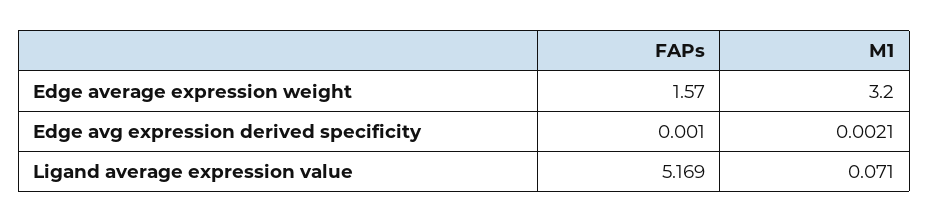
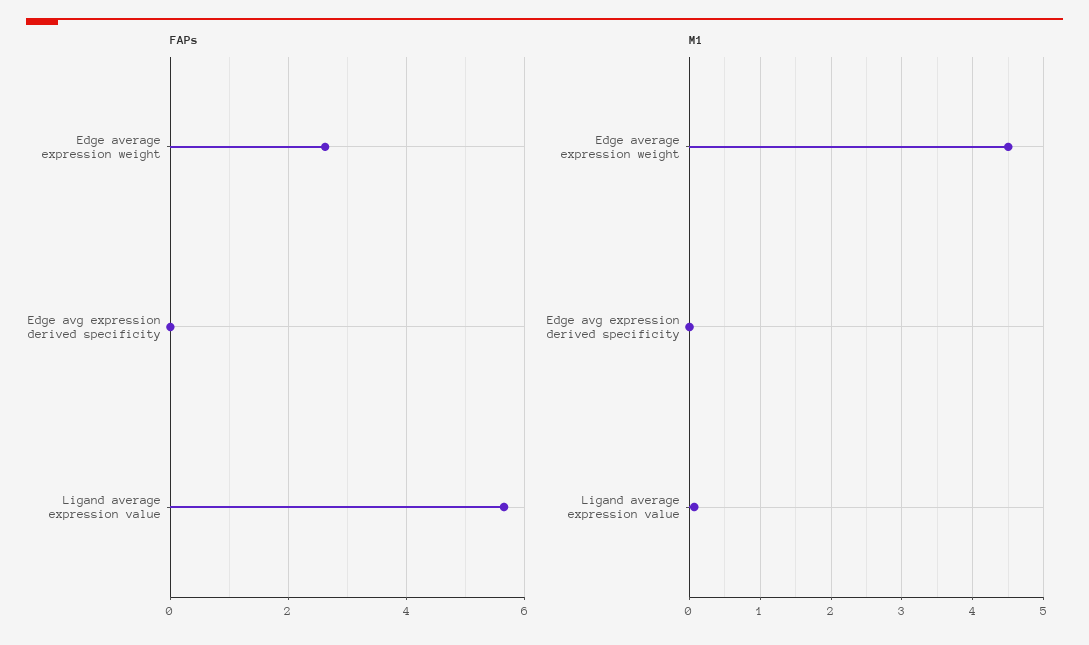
  {
    "FAPs": {
-     "Edge average expression weight": 1.57,
+     "Edge average expression weight": 2.6,
      "Edge avg expression derived specificity": 0.001,
-     "Ligand average expression value": 5.169
+     "Ligand average expression value": 5.6
    },
    "M1": {
-     "Edge average expression weight": 3.2,
+     "Edge average expression weight": 4.5,
      "Edge avg expression derived specificity": 0.0021,
      "Ligand average expression value": 0.071
    }
  }

